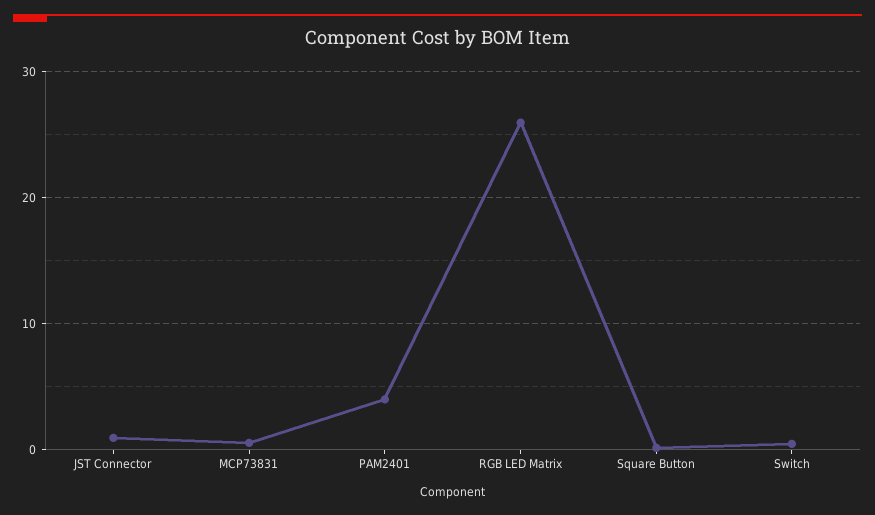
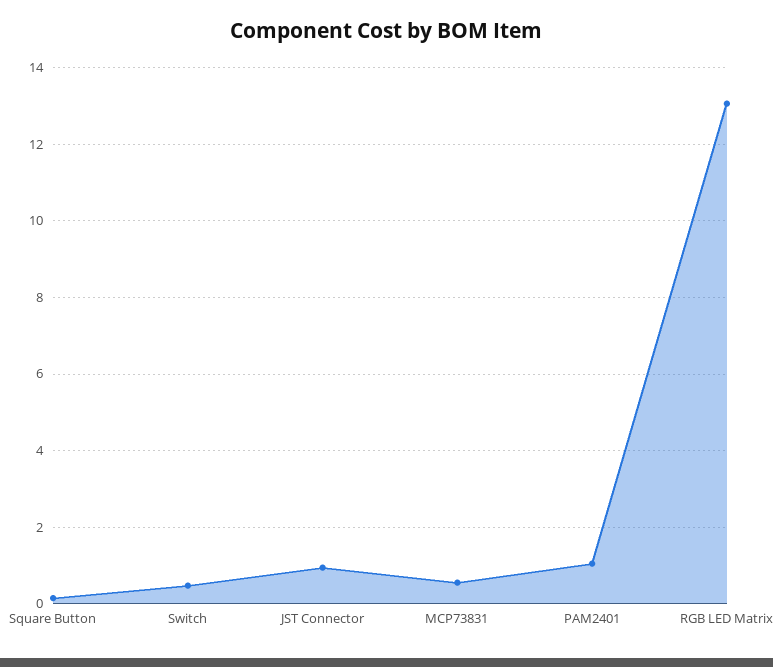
  {
    "JST Connector": 1,
    "MCP73831": 0.6,
-   "PAM2401": 4,
+   "PAM2401": 1,
-   "RGB LED Matrix": 26,
+   "RGB LED Matrix": 13,
    "Square Button": 0.2,
    "Switch": 0.4
  }

